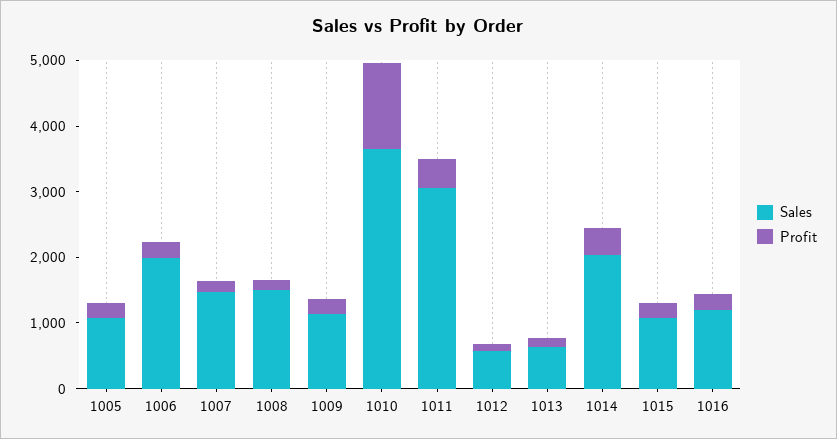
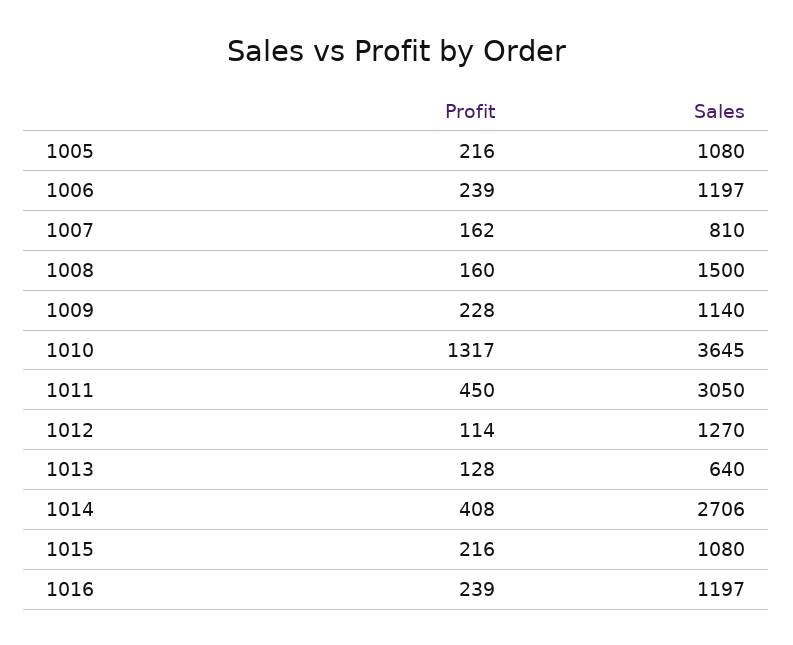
  {
    "Sales": {
      "1005": 1080,
-     "1006": 2000,
+     "1006": 1197,
-     "1007": 1400,
+     "1007": 810,
      "1008": 1500,
      "1009": 1140,
      "1010": 3645,
      "1011": 3050,
-     "1012": 600,
+     "1012": 1270,
      "1013": 640,
-     "1014": 2000,
+     "1014": 2706,
      "1015": 1080,
      "1016": 1197
    },
    "Profit": {
      "1005": 216,
      "1006": 239,
      "1007": 162,
      "1008": 160,
      "1009": 228,
      "1010": 1317,
      "1011": 450,
      "1012": 114,
      "1013": 128,
      "1014": 408,
      "1015": 216,
      "1016": 239
    }
  }

